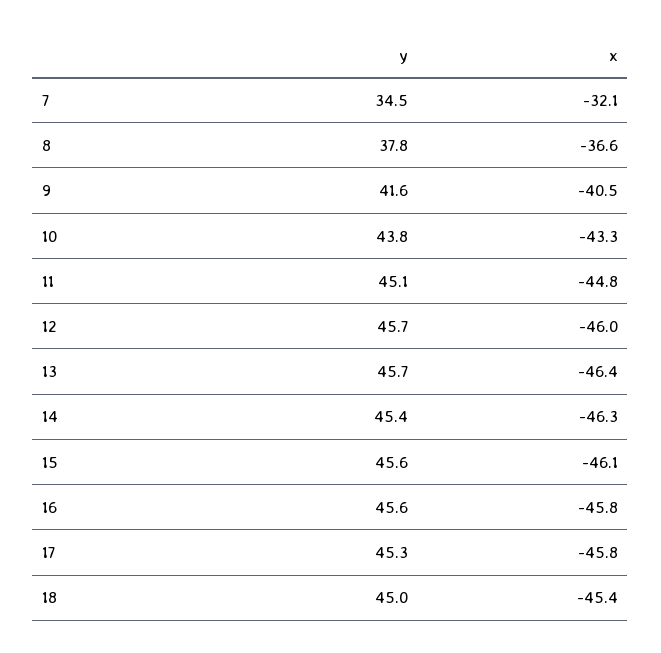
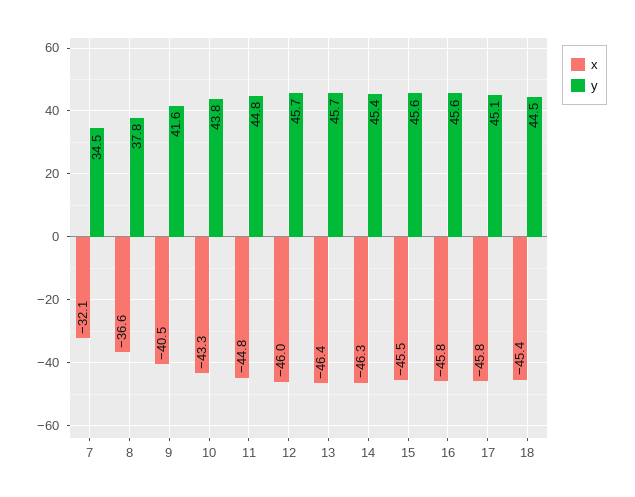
  {
    "y": {
      "7": 34.5,
      "8": 37.8,
      "9": 41.6,
      "10": 43.8,
-     "11": 45.1,
+     "11": 44.8,
      "12": 45.7,
      "13": 45.7,
      "14": 45.4,
      "15": 45.6,
      "16": 45.6,
-     "17": 45.3,
+     "17": 45.1,
-     "18": 45
+     "18": 44.5
    },
    "x": {
      "7": -32.1,
      "8": -36.6,
      "9": -40.5,
      "10": -43.3,
      "11": -44.8,
      "12": -46,
      "13": -46.4,
      "14": -46.3,
-     "15": -46.1,
+     "15": -45.5,
      "16": -45.8,
      "17": -45.8,
      "18": -45.4
    }
  }

